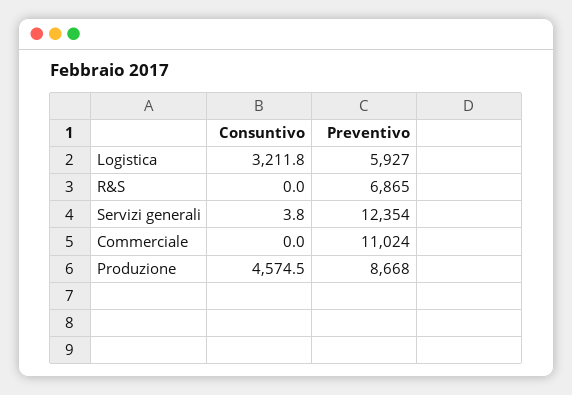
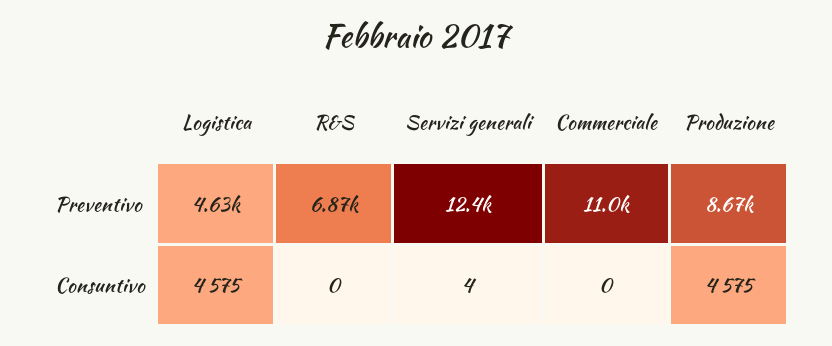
  {
    "Consuntivo": {
-     "Logistica": 3211.8,
+     "Logistica": 4575,
      "R&S": 0,
      "Servizi generali": 3.8,
      "Commerciale": 0,
      "Produzione": 4574.5
    },
    "Preventivo": {
-     "Logistica": 5927,
+     "Logistica": 4630,
      "R&S": 6865,
      "Servizi generali": 12354,
      "Commerciale": 11024,
      "Produzione": 8668
    }
  }

